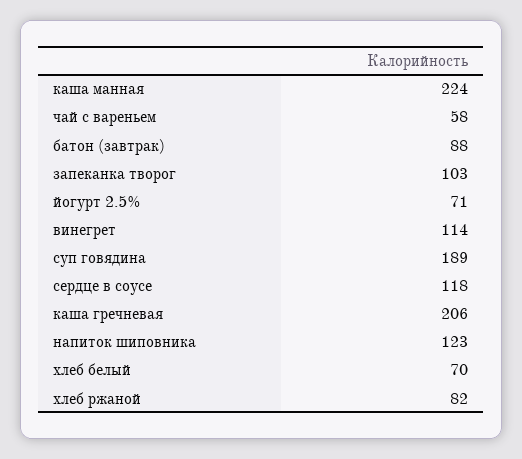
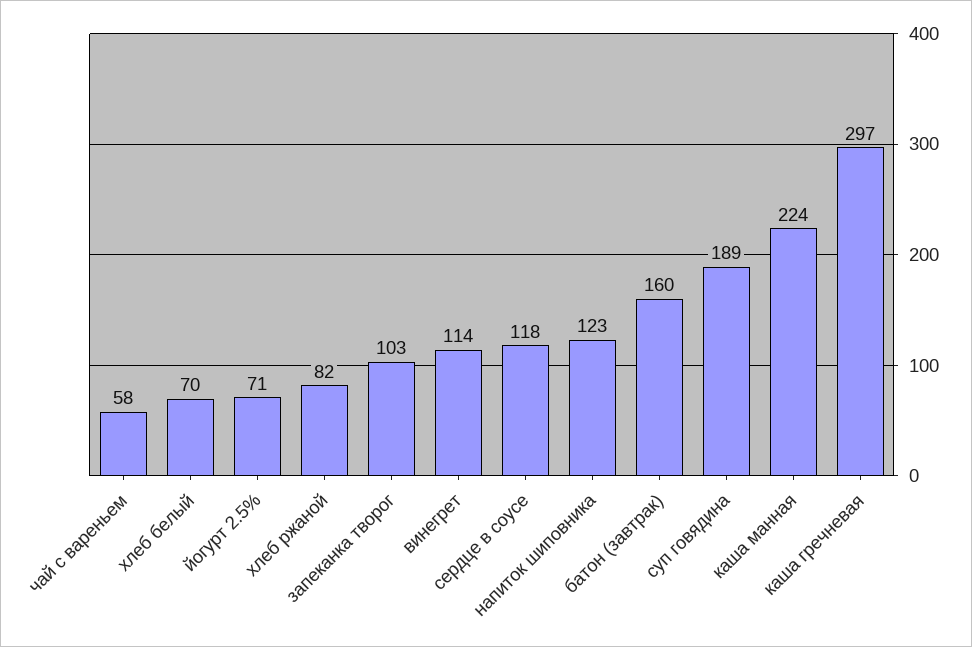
  {
    "каша манная": 224,
    "чай с вареньем": 58,
-   "батон (завтрак)": 88,
+   "батон (завтрак)": 160,
    "запеканка творог": 103,
    "йогурт 2.5%": 71,
    "винегрет": 114,
    "суп говядина": 189,
    "сердце в соусе": 118,
-   "каша гречневая": 206,
+   "каша гречневая": 297,
    "напиток шиповника": 123,
    "хлеб белый": 70,
    "хлеб ржаной": 82
  }

